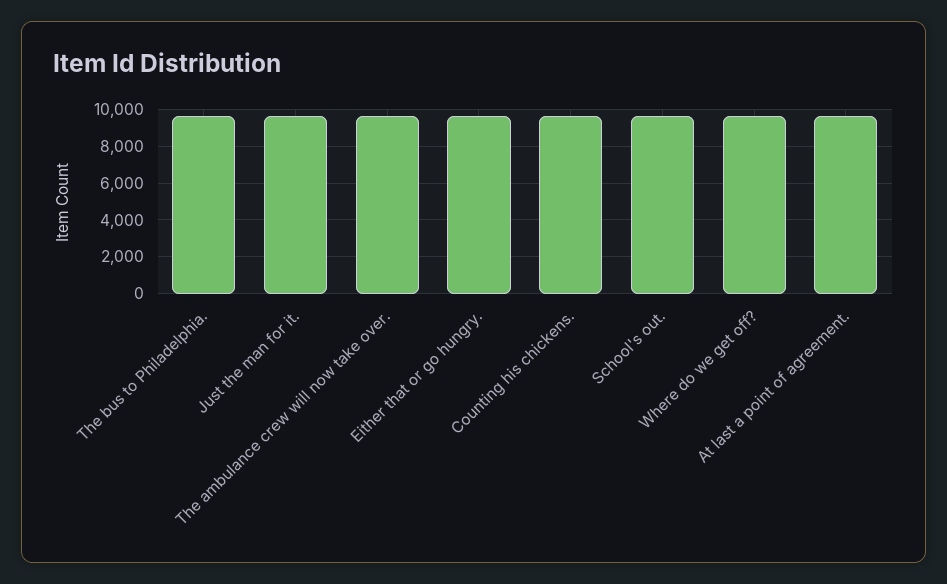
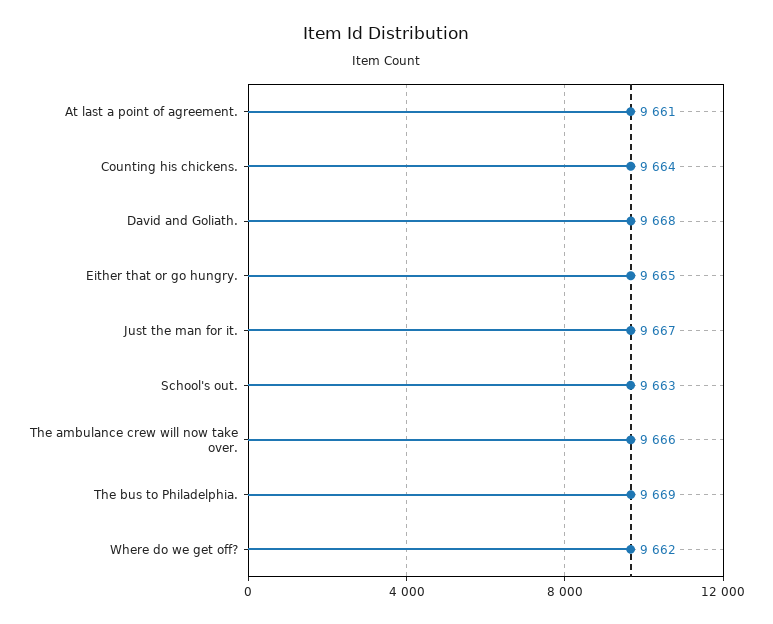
  {
    "The bus to Philadelphia.": 9669,
    "Just the man for it.": 9667,
    "The ambulance crew will now take over.": 9666,
    "Either that or go hungry.": 9665,
    "Counting his chickens.": 9664,
    "School's out.": 9663,
    "Where do we get off?": 9662,
-   "At last a point of agreement.": 9661
+   "At last a point of agreement.": 9661,
+   "David and Goliath.": 9668
  }

